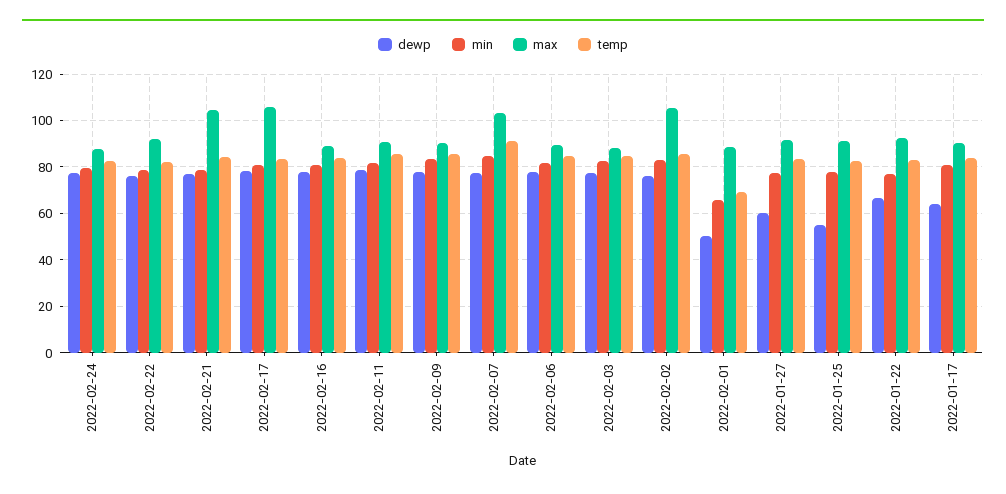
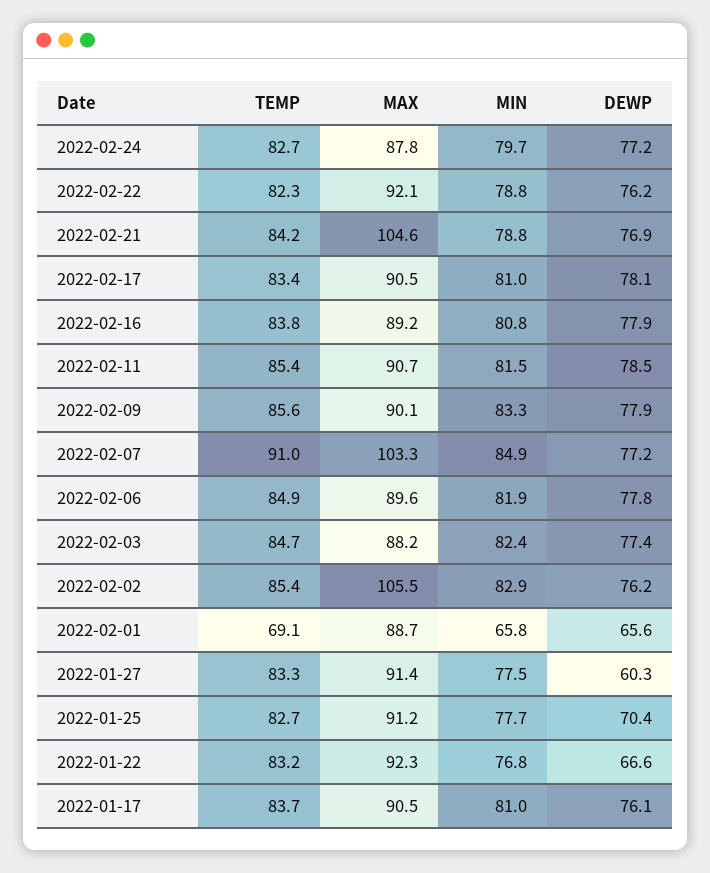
  {
    "dewp": {
      "2022-02-24": 77.2,
      "2022-02-22": 76.2,
      "2022-02-21": 76.9,
      "2022-02-17": 78.1,
      "2022-02-16": 77.9,
      "2022-02-11": 78.5,
      "2022-02-09": 77.9,
      "2022-02-07": 77.2,
      "2022-02-06": 77.8,
      "2022-02-03": 77.4,
      "2022-02-02": 76.2,
-     "2022-02-01": 50,
+     "2022-02-01": 65.6,
      "2022-01-27": 60.3,
-     "2022-01-25": 55,
+     "2022-01-25": 70.4,
      "2022-01-22": 66.6,
-     "2022-01-17": 65
+     "2022-01-17": 76.1
    },
    "min": {
      "2022-02-24": 79.7,
      "2022-02-22": 78.8,
      "2022-02-21": 78.8,
      "2022-02-17": 81,
      "2022-02-16": 80.8,
      "2022-02-11": 81.5,
      "2022-02-09": 83.3,
      "2022-02-07": 84.9,
      "2022-02-06": 81.9,
      "2022-02-03": 82.4,
      "2022-02-02": 82.9,
      "2022-02-01": 65.8,
      "2022-01-27": 77.5,
      "2022-01-25": 77.7,
      "2022-01-22": 76.8,
      "2022-01-17": 81
    },
    "max": {
      "2022-02-24": 87.8,
      "2022-02-22": 92.1,
      "2022-02-21": 104.6,
-     "2022-02-17": 105,
+     "2022-02-17": 90.5,
      "2022-02-16": 89.2,
      "2022-02-11": 90.7,
      "2022-02-09": 90.1,
      "2022-02-07": 103.3,
      "2022-02-06": 89.6,
      "2022-02-03": 88.2,
      "2022-02-02": 105.5,
      "2022-02-01": 88.7,
      "2022-01-27": 91.4,
      "2022-01-25": 91.2,
      "2022-01-22": 92.3,
      "2022-01-17": 90.5
    },
    "temp": {
      "2022-02-24": 82.7,
      "2022-02-22": 82.3,
      "2022-02-21": 84.2,
      "2022-02-17": 83.4,
      "2022-02-16": 83.8,
      "2022-02-11": 85.4,
      "2022-02-09": 85.6,
      "2022-02-07": 91,
      "2022-02-06": 84.9,
      "2022-02-03": 84.7,
      "2022-02-02": 85.4,
      "2022-02-01": 69.1,
      "2022-01-27": 83.3,
      "2022-01-25": 82.7,
      "2022-01-22": 83.2,
      "2022-01-17": 83.7
    }
  }

